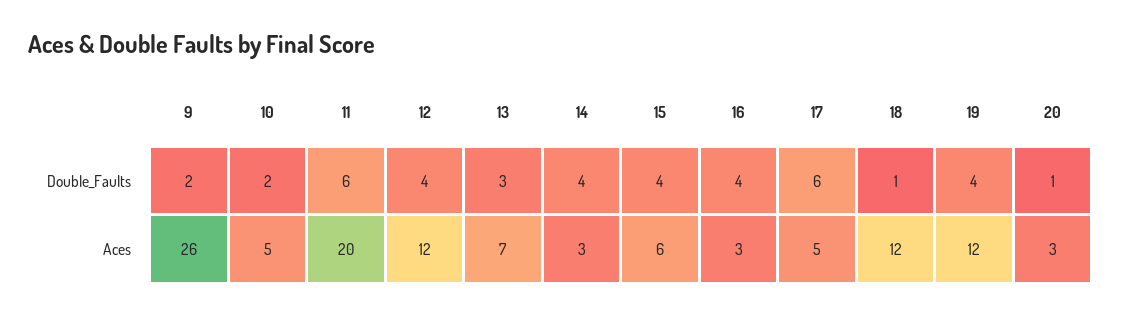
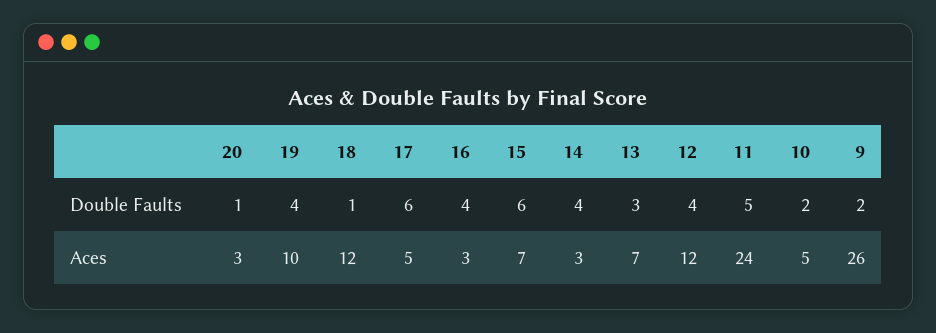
  {
    "9": {
      "Double_Faults": 2,
      "Aces": 26
    },
    "10": {
      "Double_Faults": 2,
      "Aces": 5
    },
    "11": {
-     "Double_Faults": 6,
+     "Double_Faults": 5,
-     "Aces": 20
+     "Aces": 24
    },
    "12": {
      "Double_Faults": 4,
      "Aces": 12
    },
    "13": {
      "Double_Faults": 3,
      "Aces": 7
    },
    "14": {
      "Double_Faults": 4,
      "Aces": 3
    },
    "15": {
-     "Double_Faults": 4,
+     "Double_Faults": 6,
-     "Aces": 6
+     "Aces": 7
    },
    "16": {
      "Double_Faults": 4,
      "Aces": 3
    },
    "17": {
      "Double_Faults": 6,
      "Aces": 5
    },
    "18": {
      "Double_Faults": 1,
      "Aces": 12
    },
    "19": {
      "Double_Faults": 4,
-     "Aces": 12
+     "Aces": 10
    },
    "20": {
      "Double_Faults": 1,
      "Aces": 3
    }
  }

